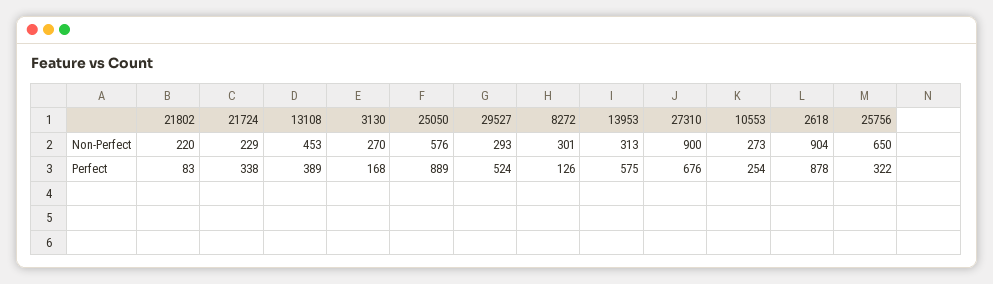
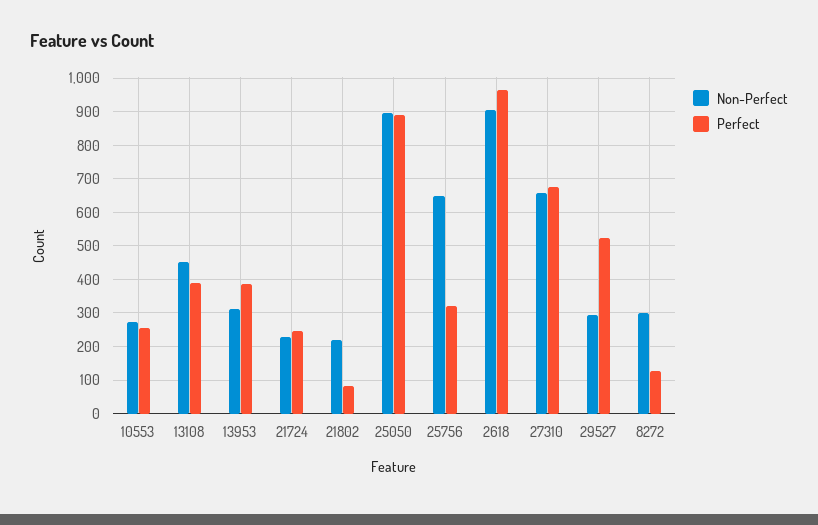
  {
    "Non-Perfect": {
      "21802": 220,
      "21724": 229,
      "13108": 453,
-     "3130": 270,
-     "25050": 576,
+     "25050": 900,
      "29527": 293,
      "8272": 301,
      "13953": 313,
-     "27310": 900,
+     "27310": 660,
      "10553": 273,
      "2618": 904,
      "25756": 650
    },
    "Perfect": {
      "21802": 83,
-     "21724": 338,
+     "21724": 240,
      "13108": 389,
-     "3130": 168,
      "25050": 889,
      "29527": 524,
      "8272": 126,
-     "13953": 575,
+     "13953": 380,
      "27310": 676,
      "10553": 254,
-     "2618": 878,
+     "2618": 960,
      "25756": 322
    }
  }

